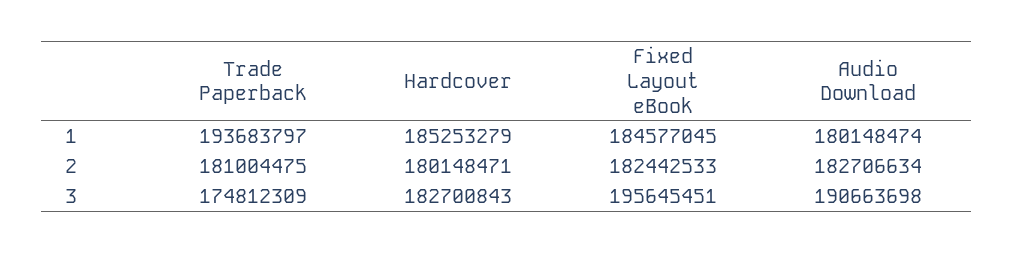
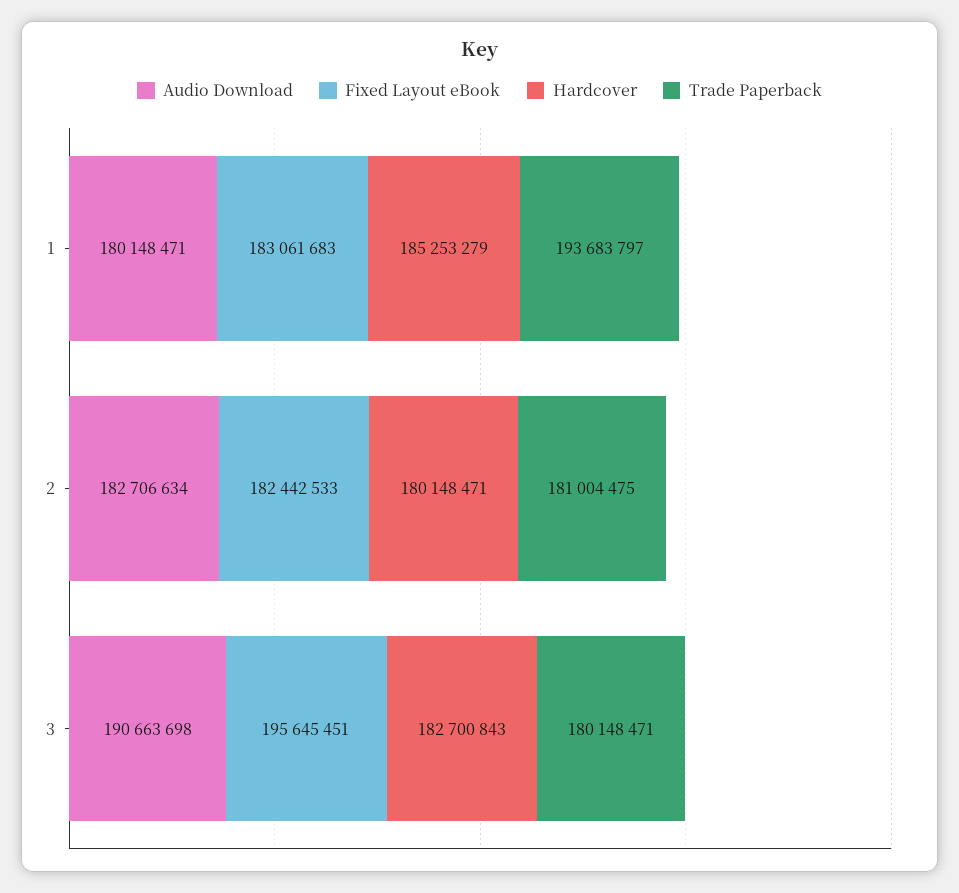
  {
    "Trade Paperback": {
      "1": 193683797,
      "2": 181004475,
-     "3": 174812309
+     "3": 180148471
    },
    "Hardcover": {
      "1": 185253279,
      "2": 180148471,
      "3": 182700843
    },
    "Fixed Layout eBook": {
-     "1": 184577045,
+     "1": 183061683,
      "2": 182442533,
      "3": 195645451
    },
    "Audio Download": {
-     "1": 180148474,
+     "1": 180148471,
      "2": 182706634,
      "3": 190663698
    }
  }

